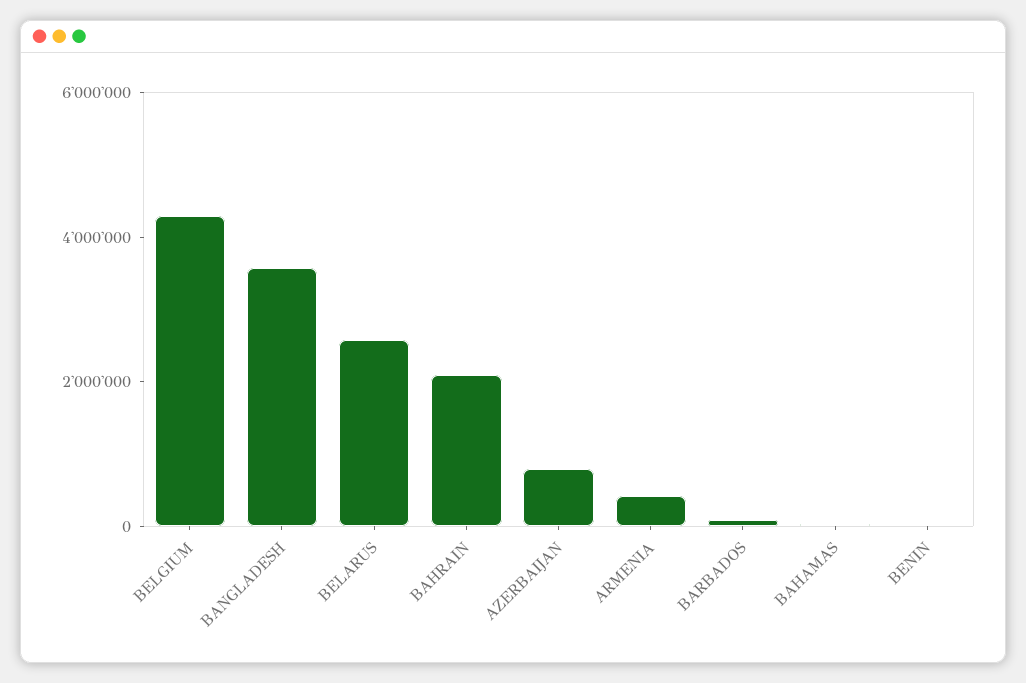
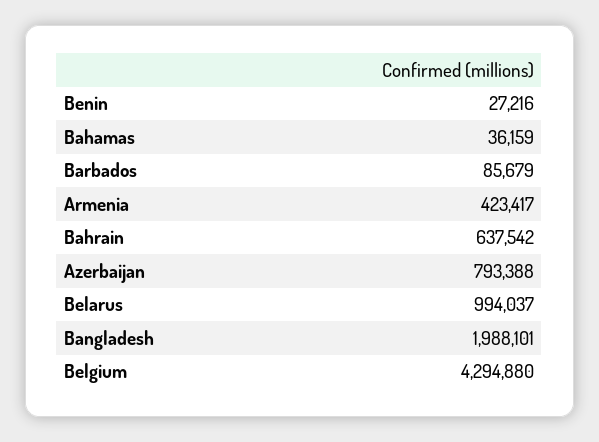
  {
    "BELGIUM": 4294880,
-   "BANGLADESH": 3500000,
+   "BANGLADESH": 1988101,
-   "BELARUS": 2500000,
+   "BELARUS": 994037,
-   "BAHRAIN": 2000000,
+   "BAHRAIN": 637542,
    "AZERBAIJAN": 793388,
    "ARMENIA": 423417,
    "BARBADOS": 85679,
    "BAHAMAS": 36159,
    "BENIN": 27216
  }

